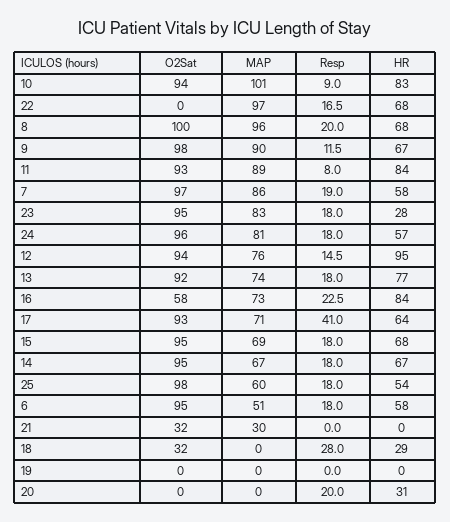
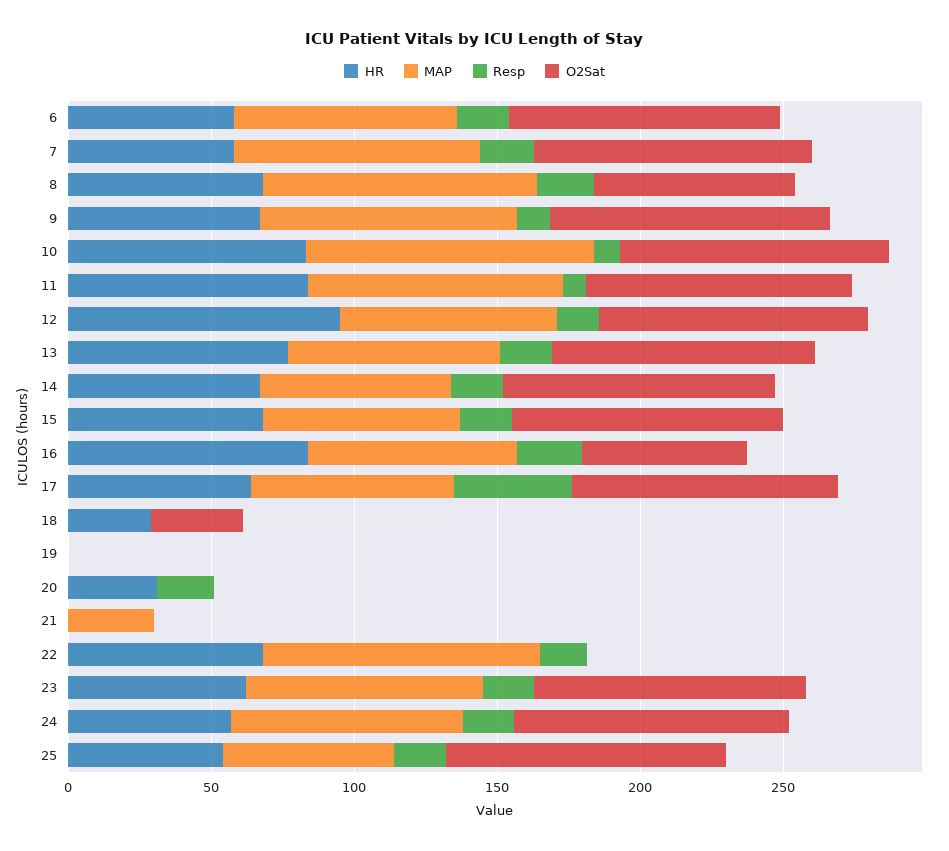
  {
    "O2Sat": {
      "10": 94,
      "22": 0,
-     "8": 100,
+     "8": 70,
      "9": 98,
      "11": 93,
      "7": 97,
      "23": 95,
      "24": 96,
      "12": 94,
      "13": 92,
      "16": 58,
      "17": 93,
      "15": 95,
      "14": 95,
      "25": 98,
      "6": 95,
-     "21": 32,
+     "21": 0,
      "18": 32,
      "19": 0,
      "20": 0
    },
    "MAP": {
      "10": 101,
      "22": 97,
      "8": 96,
      "9": 90,
      "11": 89,
      "7": 86,
      "23": 83,
      "24": 81,
      "12": 76,
      "13": 74,
      "16": 73,
      "17": 71,
      "15": 69,
      "14": 67,
      "25": 60,
-     "6": 51,
+     "6": 80,
      "21": 30,
      "18": 0,
      "19": 0,
      "20": 0
    },
    "Resp": {
      "10": 9,
      "22": 16.5,
      "8": 20,
      "9": 11.5,
      "11": 8,
      "7": 19,
      "23": 18,
      "24": 18,
      "12": 14.5,
      "13": 18,
      "16": 22.5,
      "17": 41,
      "15": 18,
      "14": 18,
      "25": 18,
      "6": 18,
      "21": 0,
-     "18": 28,
+     "18": 0,
      "19": 0,
      "20": 20
    },
    "HR": {
      "10": 83,
      "22": 68,
      "8": 68,
      "9": 67,
      "11": 84,
      "7": 58,
-     "23": 28,
+     "23": 60,
      "24": 57,
      "12": 95,
      "13": 77,
      "16": 84,
      "17": 64,
      "15": 68,
      "14": 67,
      "25": 54,
      "6": 58,
      "21": 0,
      "18": 29,
      "19": 0,
      "20": 31
    }
  }

